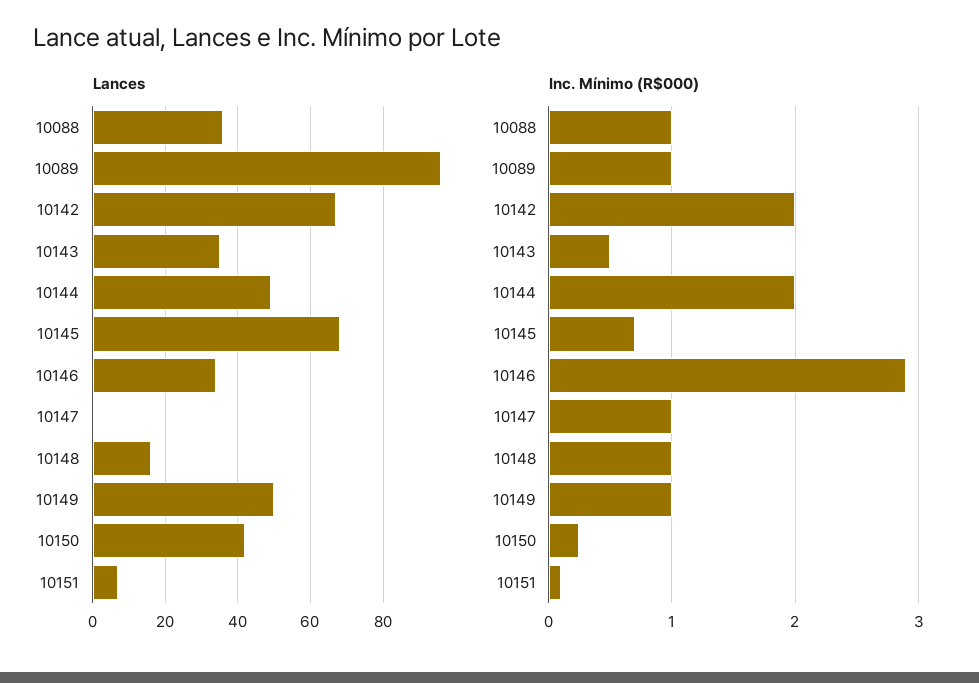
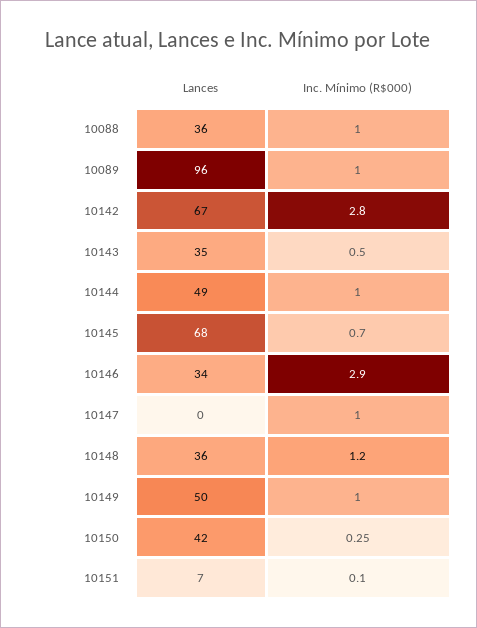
  {
    "Lances": {
      "10088": 36,
      "10089": 96,
      "10142": 67,
      "10143": 35,
      "10144": 49,
      "10145": 68,
      "10146": 34,
      "10147": 0,
-     "10148": 15,
+     "10148": 36,
      "10149": 50,
      "10150": 42,
      "10151": 7
    },
    "Inc. Mínimo (R$000)": {
      "10088": 1,
      "10089": 1,
-     "10142": 2,
+     "10142": 2.8,
      "10143": 0.5,
-     "10144": 2,
+     "10144": 1,
      "10145": 0.7,
      "10146": 2.9,
      "10147": 1,
-     "10148": 1,
+     "10148": 1.2,
      "10149": 1,
      "10150": 0.25,
      "10151": 0.1
    }
  }

